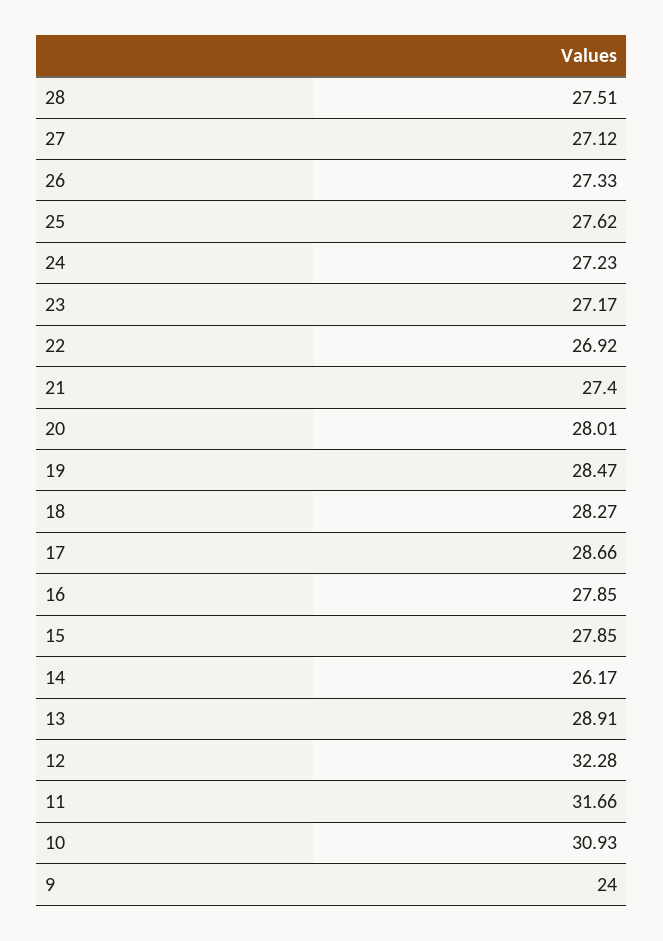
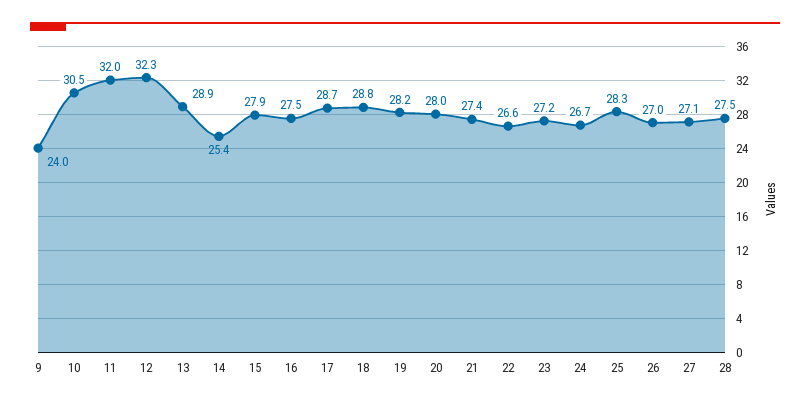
  {
    "28": 27.51,
    "27": 27.12,
-   "26": 27.33,
+   "26": 27,
-   "25": 27.62,
+   "25": 28.3,
-   "24": 27.23,
+   "24": 26.7,
    "23": 27.17,
-   "22": 26.92,
+   "22": 26.6,
    "21": 27.4,
    "20": 28.01,
-   "19": 28.47,
+   "19": 28.2,
-   "18": 28.27,
+   "18": 28.8,
    "17": 28.66,
-   "16": 27.85,
+   "16": 27.5,
    "15": 27.85,
-   "14": 26.17,
+   "14": 25.4,
    "13": 28.91,
    "12": 32.28,
-   "11": 31.66,
+   "11": 32,
-   "10": 30.93,
+   "10": 30.5,
    "9": 24
  }

